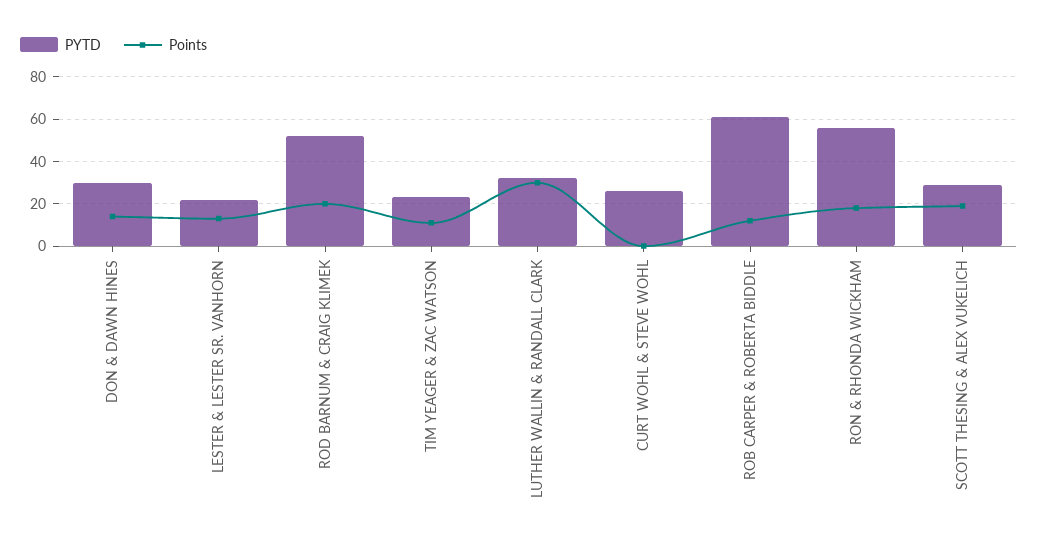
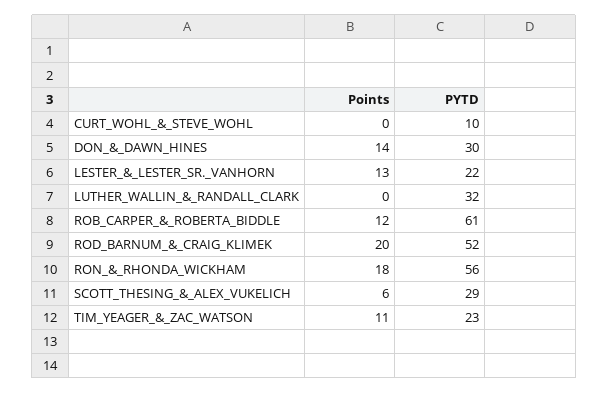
  {
    "PYTD": {
      "DON & DAWN HINES": 30,
      "LESTER & LESTER SR. VANHORN": 22,
      "ROD BARNUM & CRAIG KLIMEK": 52,
      "TIM YEAGER & ZAC WATSON": 23,
      "LUTHER WALLIN & RANDALL CLARK": 32,
-     "CURT WOHL & STEVE WOHL": 25,
+     "CURT WOHL & STEVE WOHL": 10,
      "ROB CARPER & ROBERTA BIDDLE": 61,
      "RON & RHONDA WICKHAM": 56,
      "SCOTT THESING & ALEX VUKELICH": 29
    },
    "Points": {
      "DON & DAWN HINES": 14,
      "LESTER & LESTER SR. VANHORN": 13,
      "ROD BARNUM & CRAIG KLIMEK": 20,
      "TIM YEAGER & ZAC WATSON": 11,
-     "LUTHER WALLIN & RANDALL CLARK": 30,
+     "LUTHER WALLIN & RANDALL CLARK": 0,
      "CURT WOHL & STEVE WOHL": 0,
      "ROB CARPER & ROBERTA BIDDLE": 12,
      "RON & RHONDA WICKHAM": 18,
-     "SCOTT THESING & ALEX VUKELICH": 20
+     "SCOTT THESING & ALEX VUKELICH": 6
    }
  }

